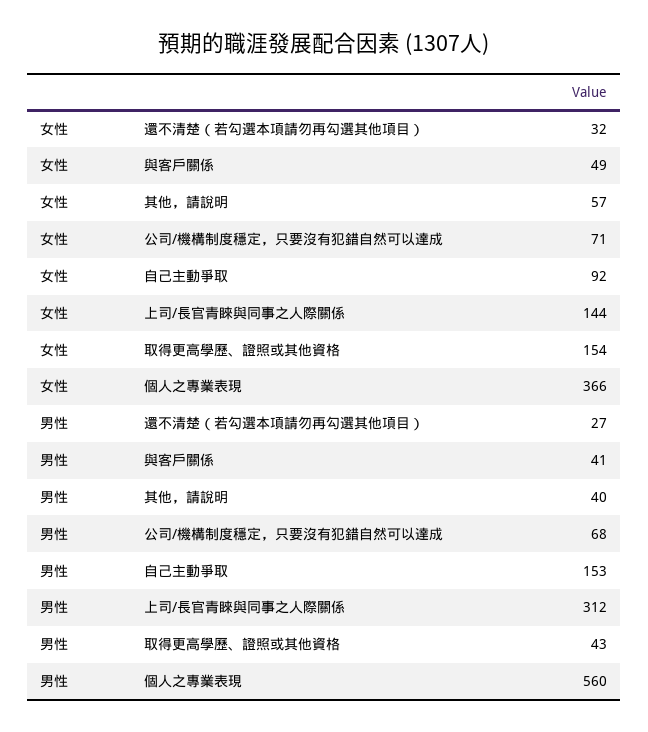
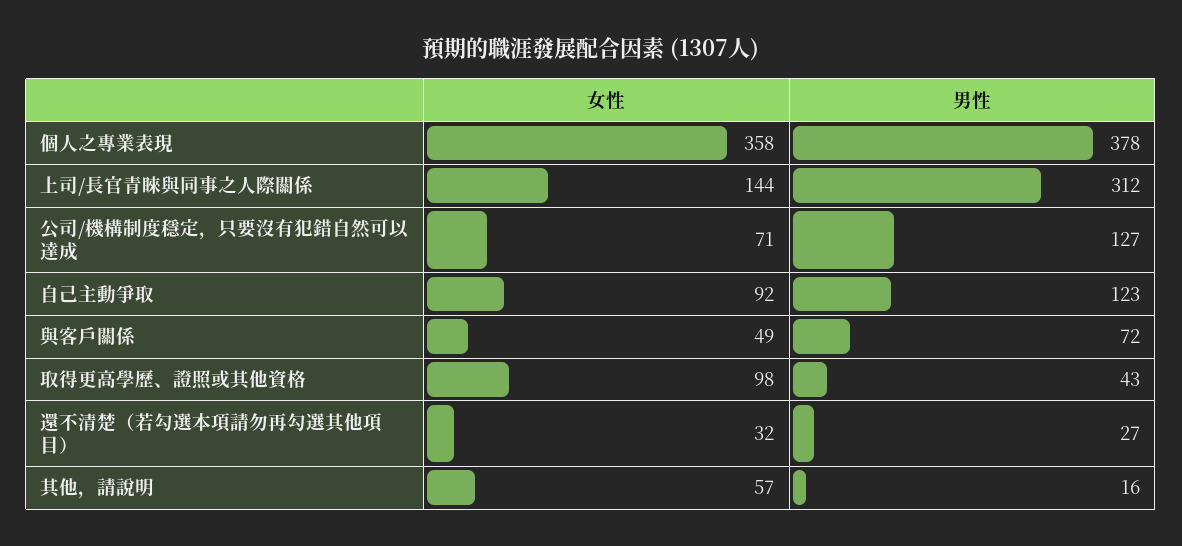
  {
    "女性": {
      "還不清楚（若勾選本項請勿再勾選其他項目）": 32,
      "與客戶關係": 49,
      "其他，請說明": 57,
      "公司/機構制度穩定，只要沒有犯錯自然可以達成": 71,
      "自己主動爭取": 92,
      "上司/長官青睞與同事之人際關係": 144,
-     "取得更高學歷、證照或其他資格": 154,
+     "取得更高學歷、證照或其他資格": 98,
-     "個人之專業表現": 366
+     "個人之專業表現": 358
    },
    "男性": {
      "還不清楚（若勾選本項請勿再勾選其他項目）": 27,
-     "與客戶關係": 41,
+     "與客戶關係": 72,
-     "其他，請說明": 40,
+     "其他，請說明": 16,
-     "公司/機構制度穩定，只要沒有犯錯自然可以達成": 68,
+     "公司/機構制度穩定，只要沒有犯錯自然可以達成": 127,
-     "自己主動爭取": 153,
+     "自己主動爭取": 123,
      "上司/長官青睞與同事之人際關係": 312,
      "取得更高學歷、證照或其他資格": 43,
-     "個人之專業表現": 560
+     "個人之專業表現": 378
    }
  }

